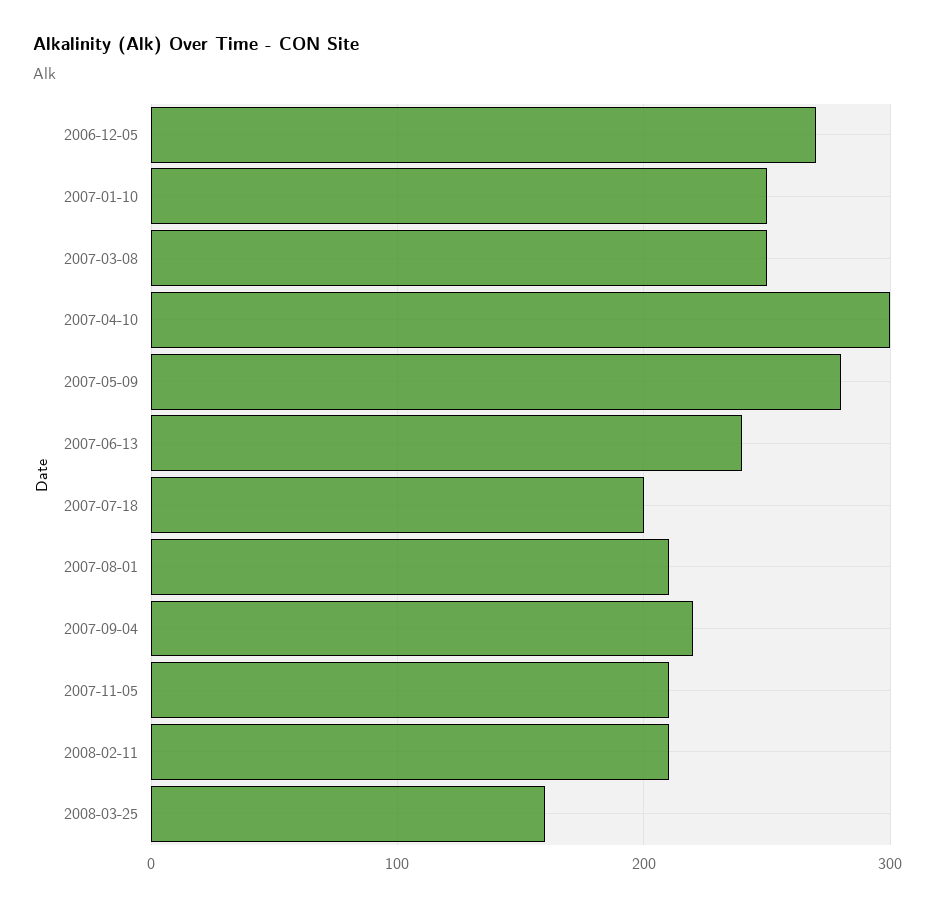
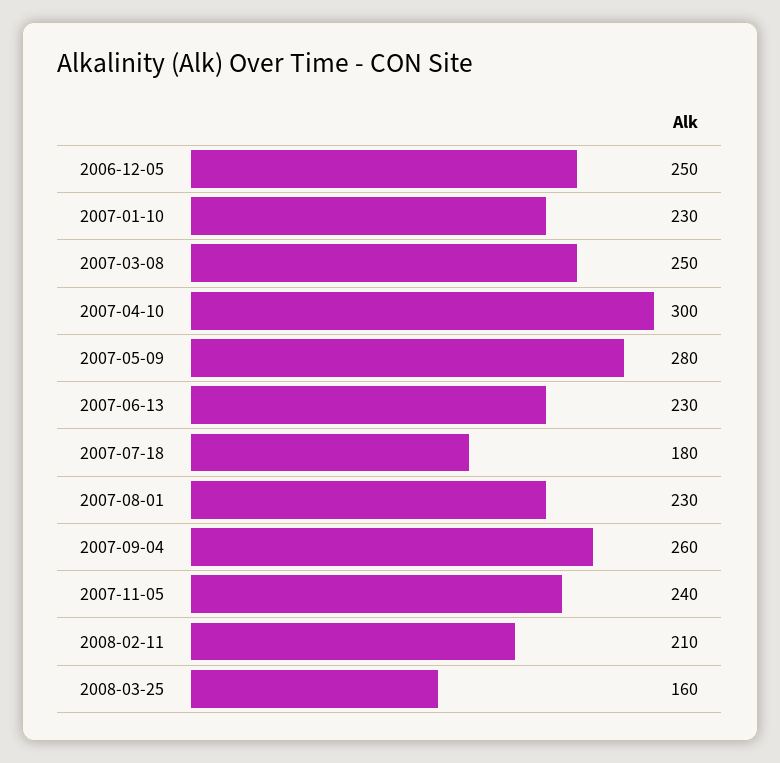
  {
-   "2006-12-05": 270,
+   "2006-12-05": 250,
-   "2007-01-10": 250,
+   "2007-01-10": 230,
    "2007-03-08": 250,
    "2007-04-10": 300,
    "2007-05-09": 280,
-   "2007-06-13": 240,
+   "2007-06-13": 230,
-   "2007-07-18": 200,
+   "2007-07-18": 180,
-   "2007-08-01": 210,
+   "2007-08-01": 230,
-   "2007-09-04": 220,
+   "2007-09-04": 260,
-   "2007-11-05": 210,
+   "2007-11-05": 240,
    "2008-02-11": 210,
    "2008-03-25": 160
  }

